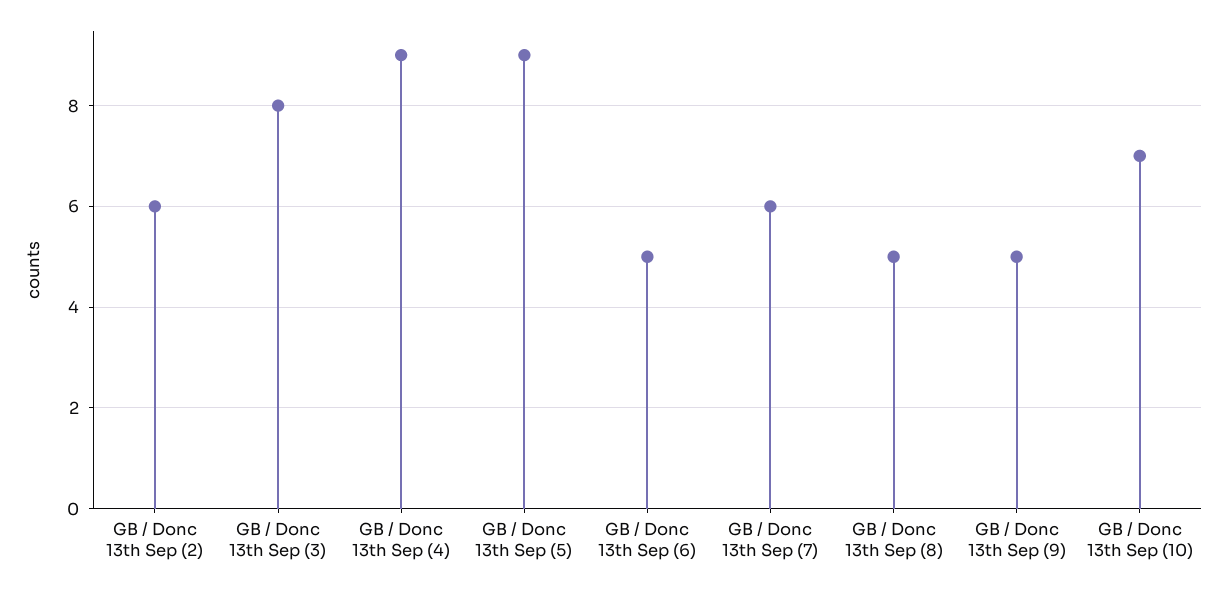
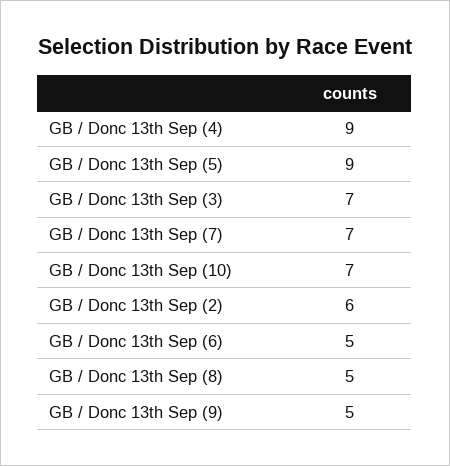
  {
    "GB / Donc 13th Sep (2)": 6,
-   "GB / Donc 13th Sep (3)": 8,
+   "GB / Donc 13th Sep (3)": 7,
    "GB / Donc 13th Sep (4)": 9,
    "GB / Donc 13th Sep (5)": 9,
    "GB / Donc 13th Sep (6)": 5,
-   "GB / Donc 13th Sep (7)": 6,
+   "GB / Donc 13th Sep (7)": 7,
    "GB / Donc 13th Sep (8)": 5,
    "GB / Donc 13th Sep (9)": 5,
    "GB / Donc 13th Sep (10)": 7
  }

